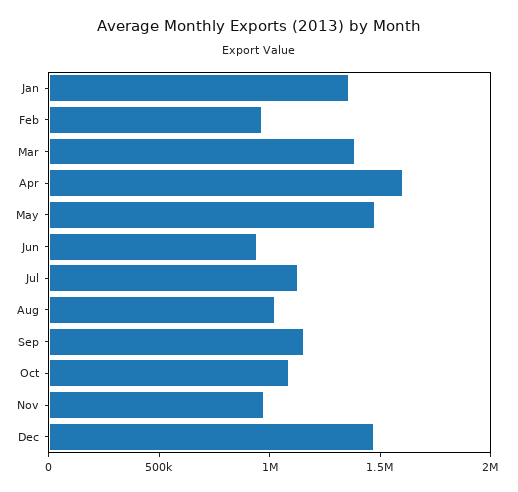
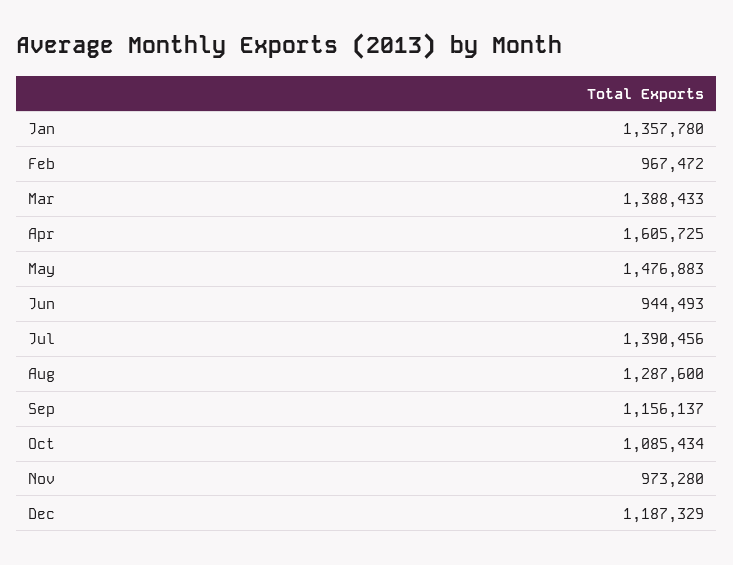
  {
    "Jan": 1357780,
    "Feb": 967472,
    "Mar": 1388433,
    "Apr": 1605725,
    "May": 1476883,
    "Jun": 944493,
-   "Jul": 1100000,
+   "Jul": 1390456,
-   "Aug": 1000000,
+   "Aug": 1287600,
    "Sep": 1156137,
    "Oct": 1085434,
    "Nov": 973280,
-   "Dec": 1500000
+   "Dec": 1187329
  }

